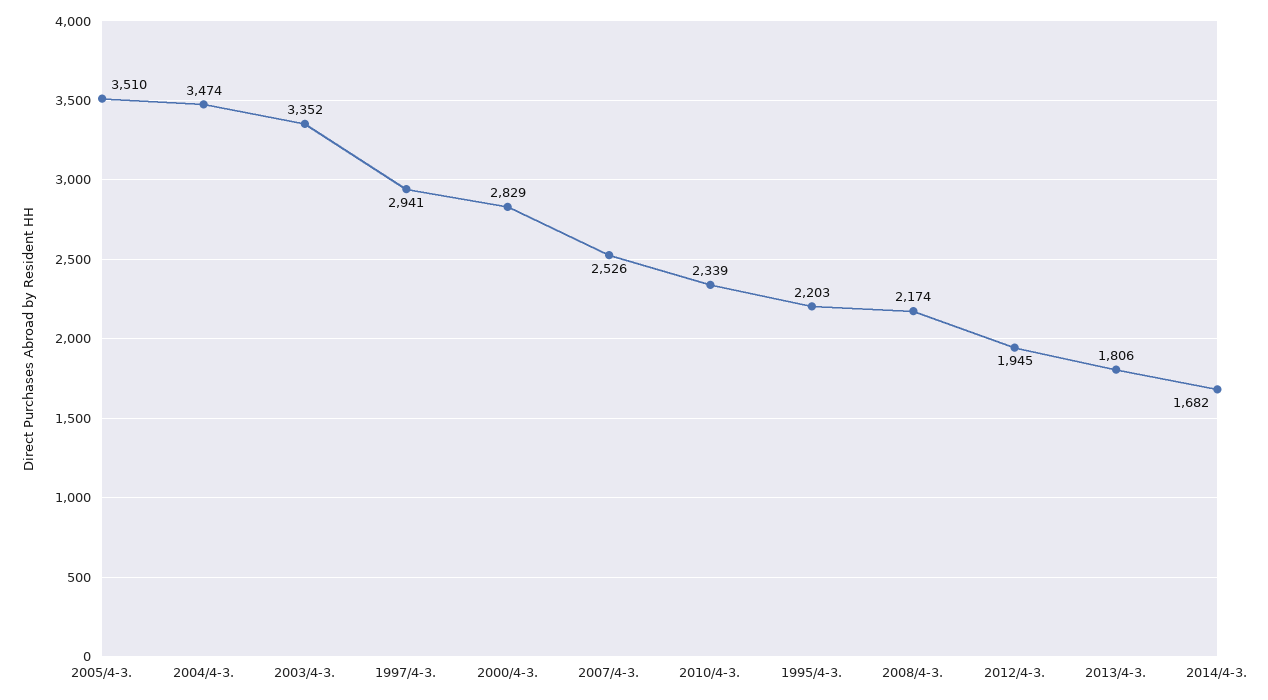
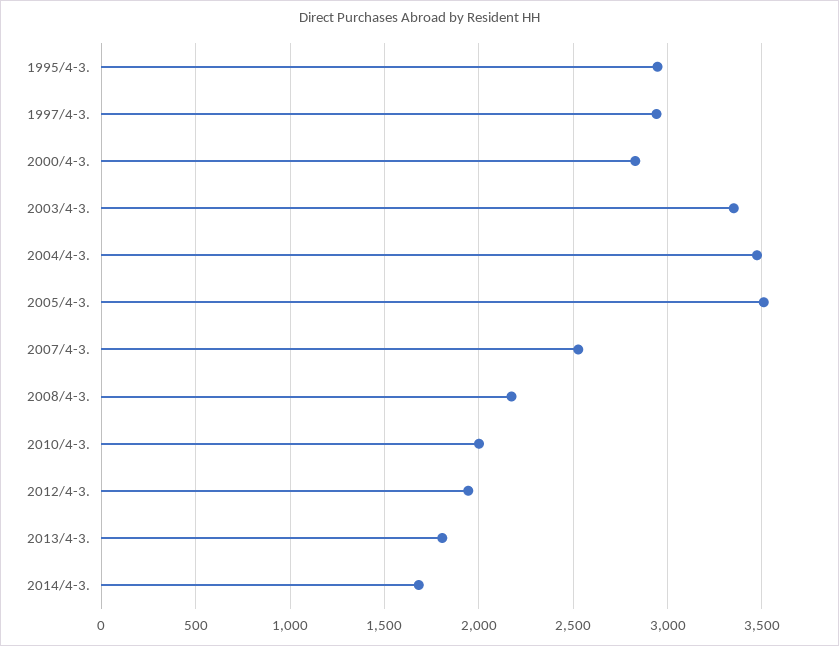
  {
    "2005/4-3.": 3510,
    "2004/4-3.": 3474,
    "2003/4-3.": 3352,
    "1997/4-3.": 2941,
    "2000/4-3.": 2829,
    "2007/4-3.": 2526,
-   "2010/4-3.": 2339,
+   "2010/4-3.": 2000,
-   "1995/4-3.": 2203,
+   "1995/4-3.": 2950,
    "2008/4-3.": 2174,
    "2012/4-3.": 1945,
    "2013/4-3.": 1806,
    "2014/4-3.": 1682
  }

